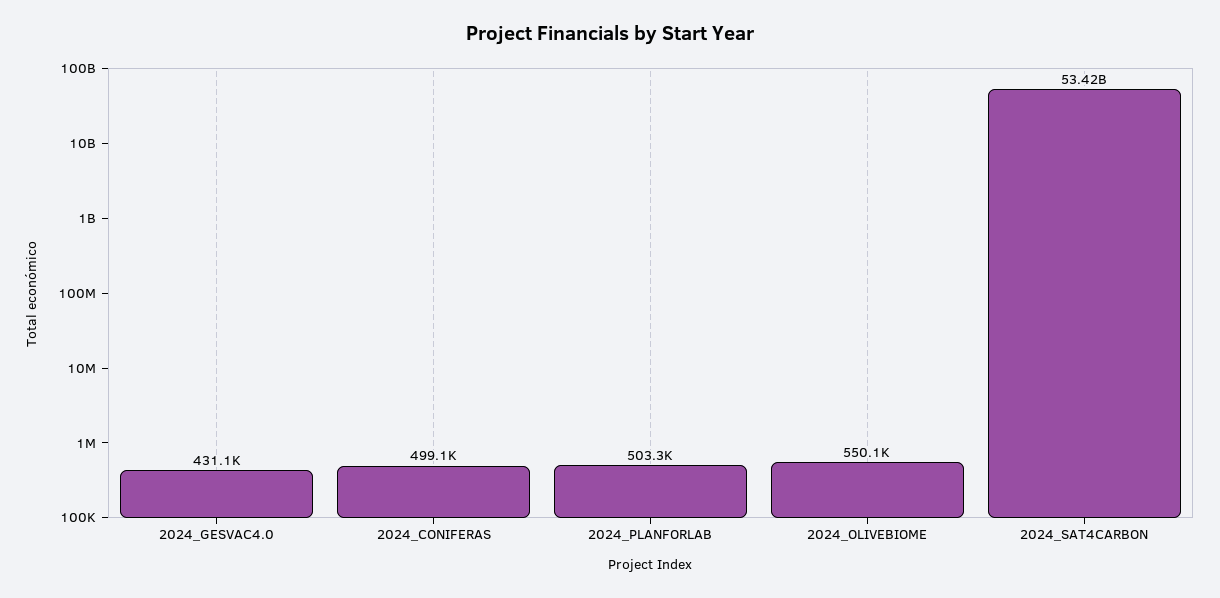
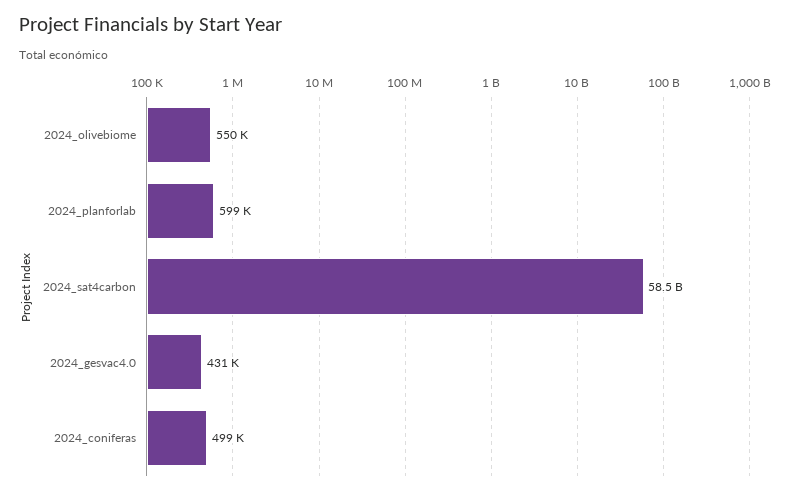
  {
    "2024_GESVAC4.0": 431100,
    "2024_CONIFERAS": 499100,
-   "2024_PLANFORLAB": 503300,
+   "2024_PLANFORLAB": 599000,
    "2024_OLIVEBIOME": 550100,
-   "2024_SAT4CARBON": 53420000000
+   "2024_SAT4CARBON": 58500000000
  }

